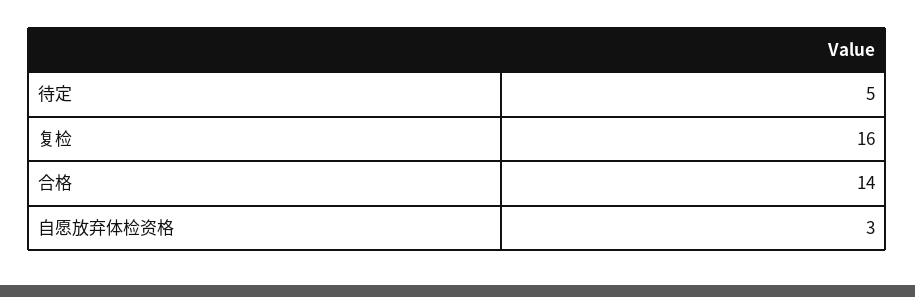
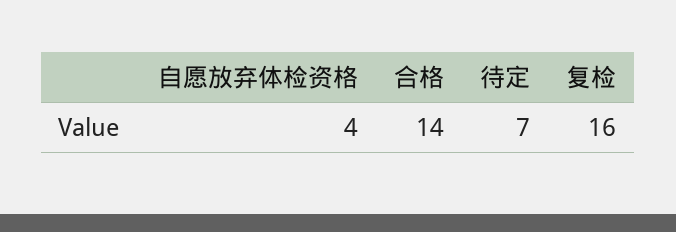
  {
-   "待定": 5,
+   "待定": 7,
    "复检": 16,
    "合格": 14,
-   "自愿放弃体检资格": 3
+   "自愿放弃体检资格": 4
  }

